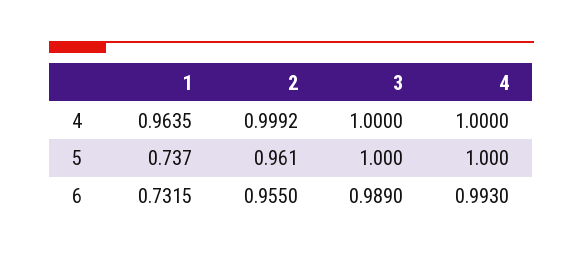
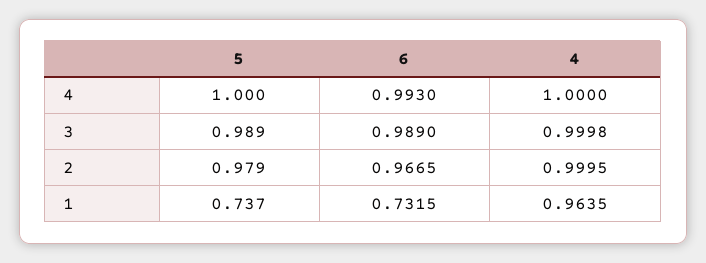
  {
    "1": {
      "4": 0.9635,
      "5": 0.737,
      "6": 0.7315
    },
    "2": {
-     "4": 0.9992,
+     "4": 0.9995,
-     "5": 0.961,
+     "5": 0.979,
-     "6": 0.955
+     "6": 0.9665
    },
    "3": {
-     "4": 1,
+     "4": 0.9998,
-     "5": 1,
+     "5": 0.989,
      "6": 0.989
    },
    "4": {
      "4": 1,
      "5": 1,
      "6": 0.993
    }
  }

